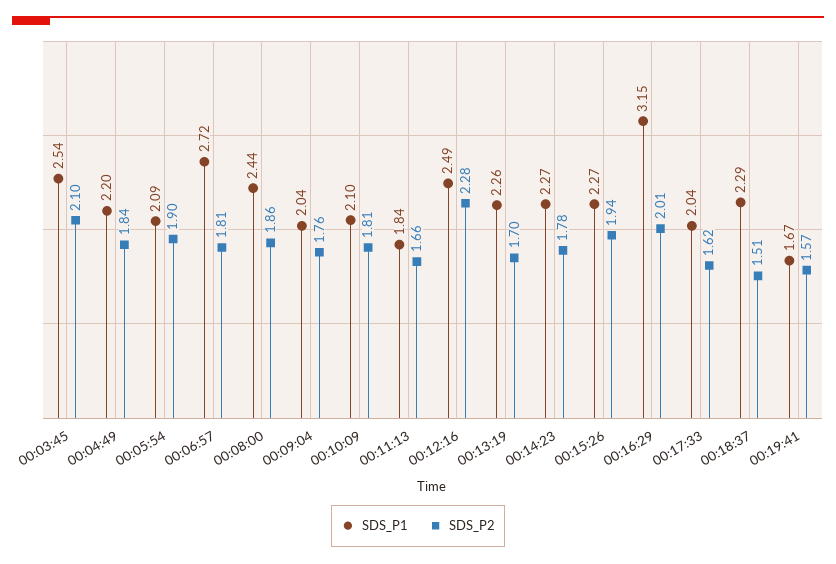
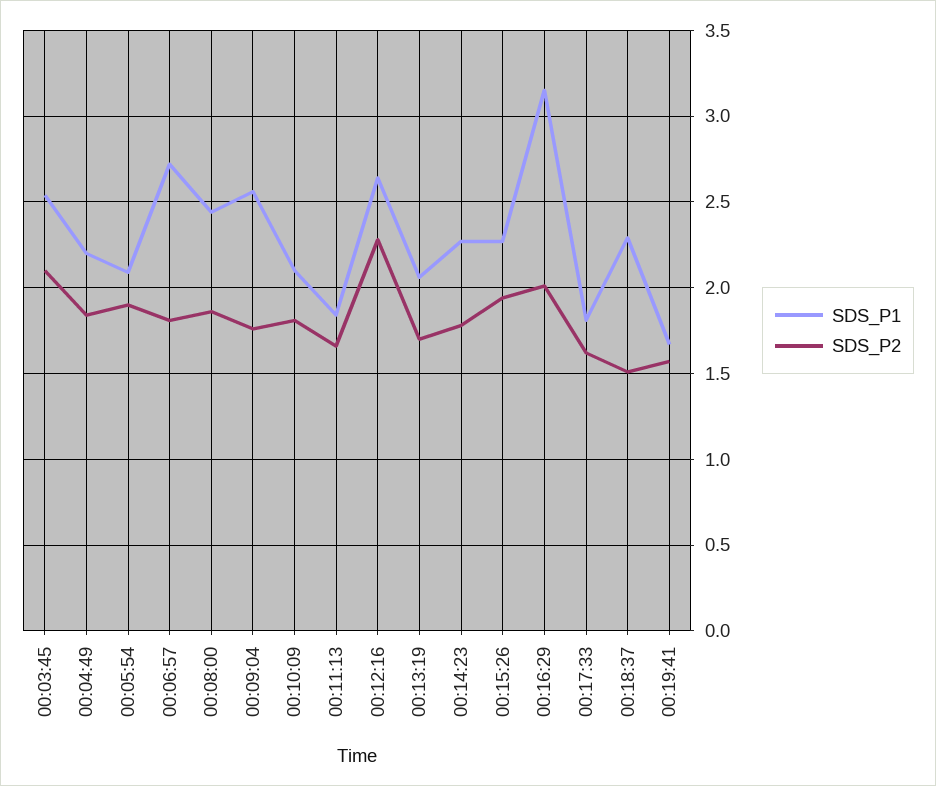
  {
    "SDS_P1": {
      "00:03:45": 2.54,
      "00:04:49": 2.2,
      "00:05:54": 2.09,
      "00:06:57": 2.72,
      "00:08:00": 2.44,
-     "00:09:04": 2.04,
+     "00:09:04": 2.55,
      "00:10:09": 2.1,
      "00:11:13": 1.84,
-     "00:12:16": 2.49,
+     "00:12:16": 2.65,
-     "00:13:19": 2.26,
+     "00:13:19": 2.05,
      "00:14:23": 2.27,
      "00:15:26": 2.27,
      "00:16:29": 3.15,
-     "00:17:33": 2.04,
+     "00:17:33": 1.8,
      "00:18:37": 2.29,
      "00:19:41": 1.67
    },
    "SDS_P2": {
      "00:03:45": 2.1,
      "00:04:49": 1.84,
      "00:05:54": 1.9,
      "00:06:57": 1.81,
      "00:08:00": 1.86,
      "00:09:04": 1.76,
      "00:10:09": 1.81,
      "00:11:13": 1.66,
      "00:12:16": 2.28,
      "00:13:19": 1.7,
      "00:14:23": 1.78,
      "00:15:26": 1.94,
      "00:16:29": 2.01,
      "00:17:33": 1.62,
      "00:18:37": 1.51,
      "00:19:41": 1.57
    }
  }

